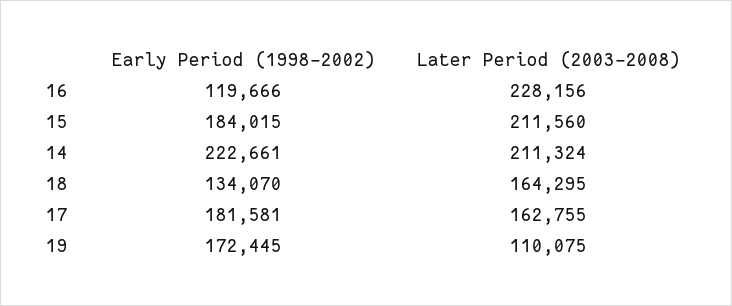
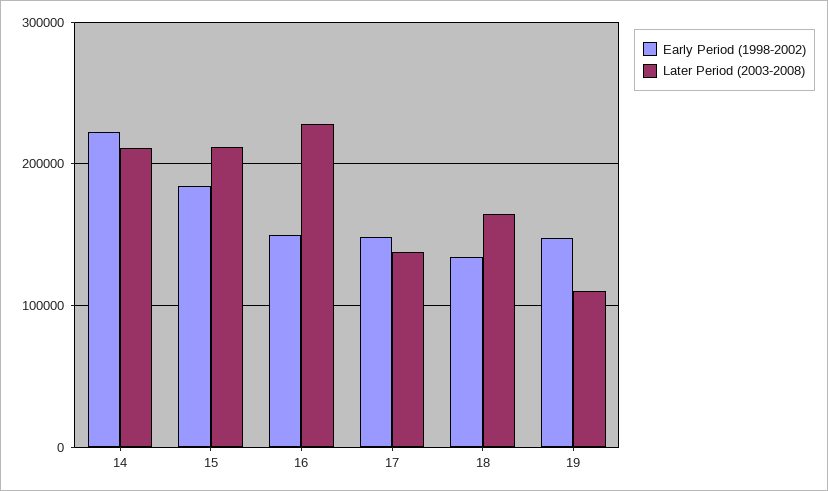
  {
    "Early Period (1998-2002)": {
-     "16": 119666,
+     "16": 150000,
      "15": 184015,
      "14": 222661,
      "18": 134070,
-     "17": 181581,
+     "17": 150000,
-     "19": 172445
+     "19": 150000
    },
    "Later Period (2003-2008)": {
      "16": 228156,
      "15": 211560,
      "14": 211324,
      "18": 164295,
-     "17": 162755,
+     "17": 140000,
      "19": 110075
    }
  }

